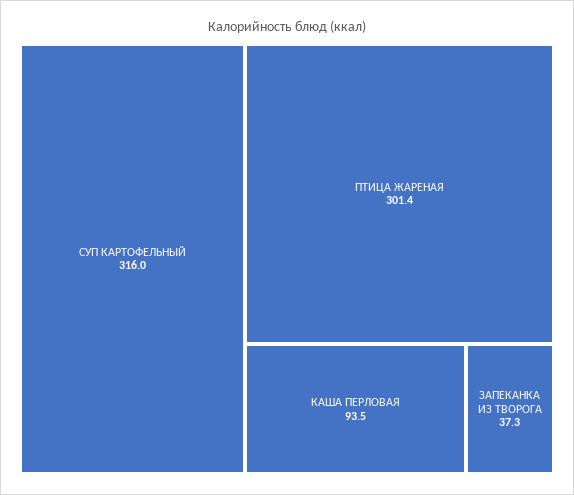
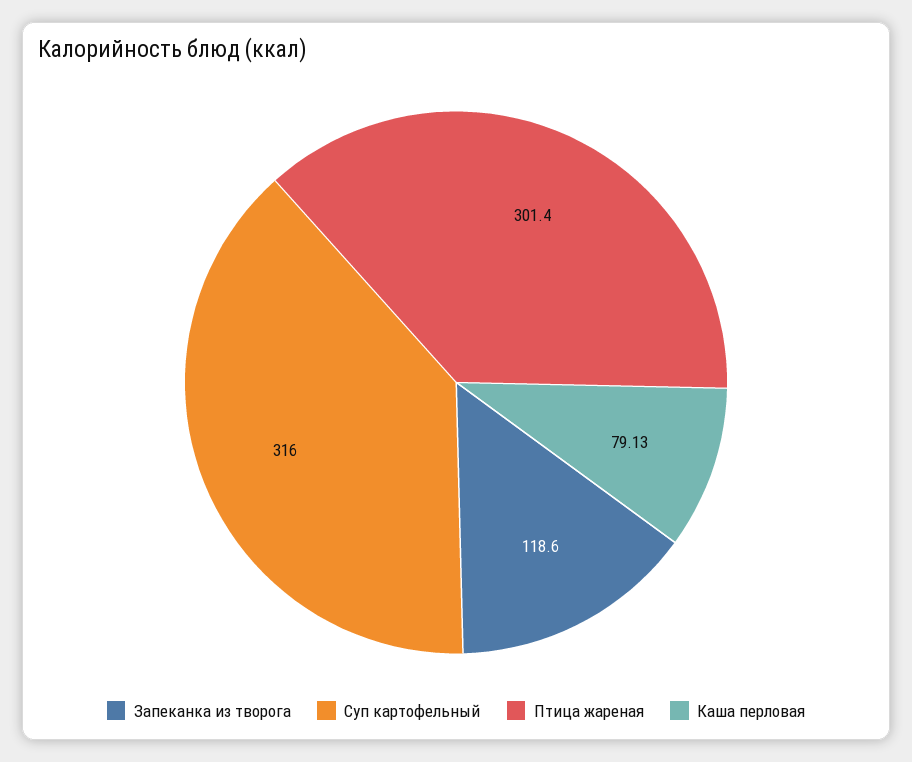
  {
    "СУП КАРТОФЕЛЬНЫЙ": 316,
    "ПТИЦА ЖАРЕНАЯ": 301.4,
-   "КАША ПЕРЛОВАЯ": 93.5,
+   "КАША ПЕРЛОВАЯ": 79.13,
-   "ЗАПЕКАНКА ИЗ ТВОРОГА": 37.3
+   "ЗАПЕКАНКА ИЗ ТВОРОГА": 118.6
  }

